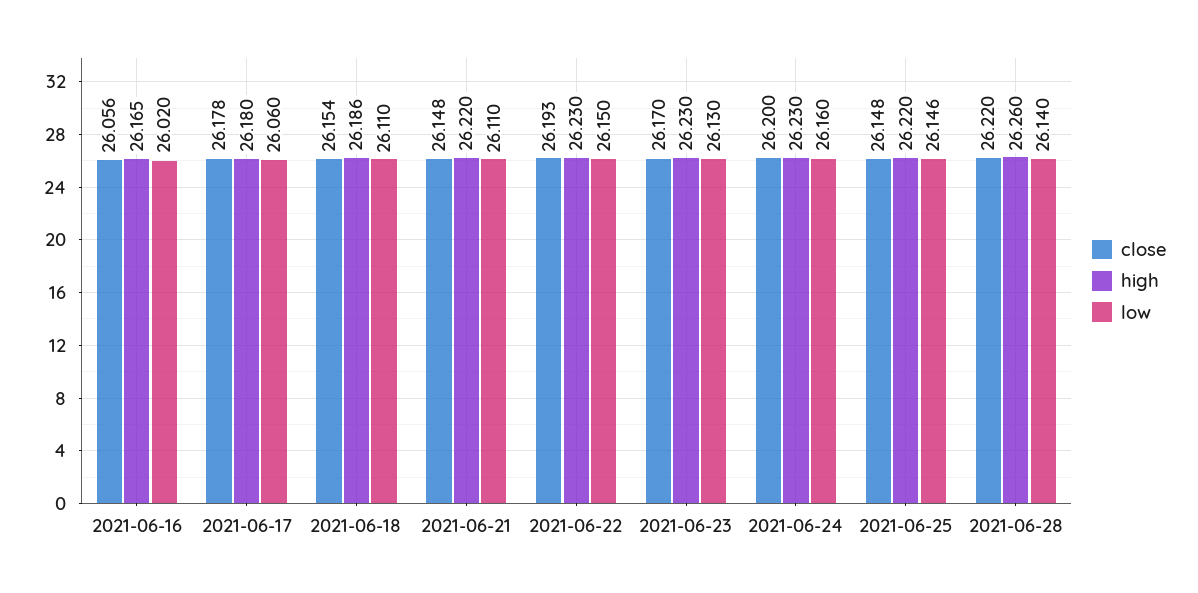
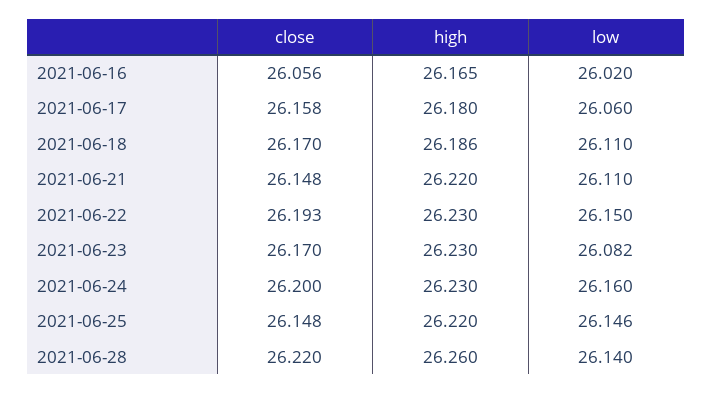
  {
    "close": {
      "2021-06-16": 26.056,
-     "2021-06-17": 26.178,
+     "2021-06-17": 26.158,
-     "2021-06-18": 26.154,
+     "2021-06-18": 26.17,
      "2021-06-21": 26.148,
      "2021-06-22": 26.193,
      "2021-06-23": 26.17,
      "2021-06-24": 26.2,
      "2021-06-25": 26.148,
      "2021-06-28": 26.22
    },
    "high": {
      "2021-06-16": 26.165,
      "2021-06-17": 26.18,
      "2021-06-18": 26.186,
      "2021-06-21": 26.22,
      "2021-06-22": 26.23,
      "2021-06-23": 26.23,
      "2021-06-24": 26.23,
      "2021-06-25": 26.22,
      "2021-06-28": 26.26
    },
    "low": {
      "2021-06-16": 26.02,
      "2021-06-17": 26.06,
      "2021-06-18": 26.11,
      "2021-06-21": 26.11,
      "2021-06-22": 26.15,
-     "2021-06-23": 26.13,
+     "2021-06-23": 26.082,
      "2021-06-24": 26.16,
      "2021-06-25": 26.146,
      "2021-06-28": 26.14
    }
  }

